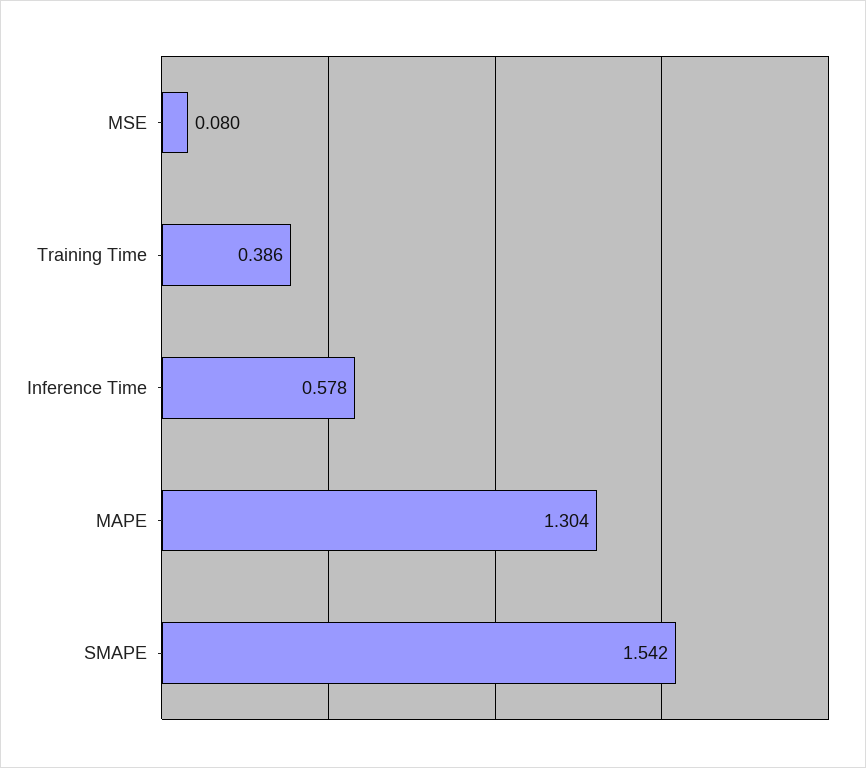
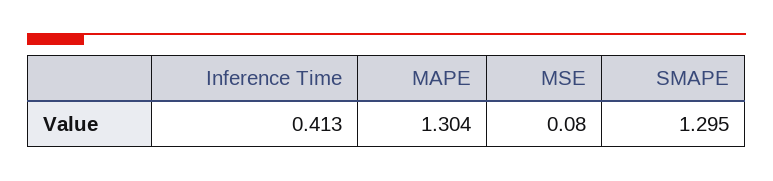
  {
    "MSE": 0.08,
-   "Training Time": 0.386,
-   "Inference Time": 0.578,
+   "Inference Time": 0.413,
    "MAPE": 1.304,
-   "SMAPE": 1.542
+   "SMAPE": 1.295
  }

